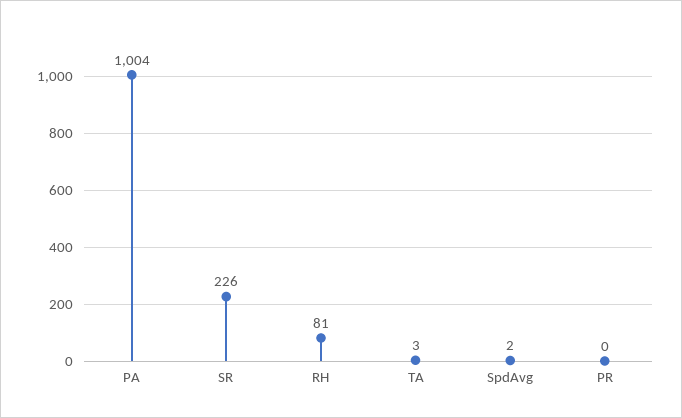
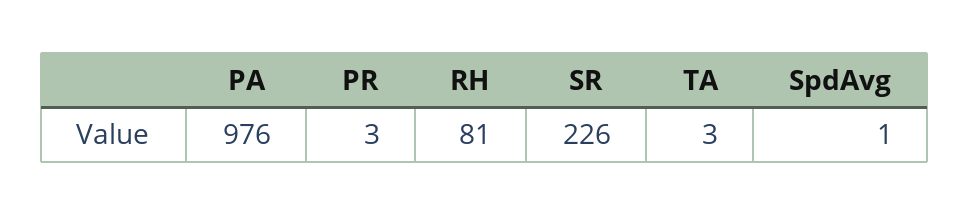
  {
-   "PA": 1004,
+   "PA": 976,
    "SR": 226,
    "RH": 81,
    "TA": 3,
-   "SpdAvg": 2,
+   "SpdAvg": 1,
-   "PR": 0
+   "PR": 3
  }

